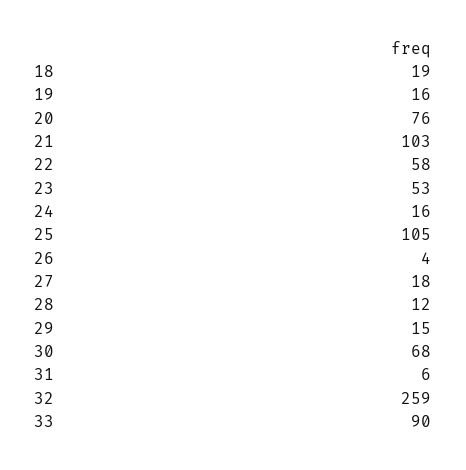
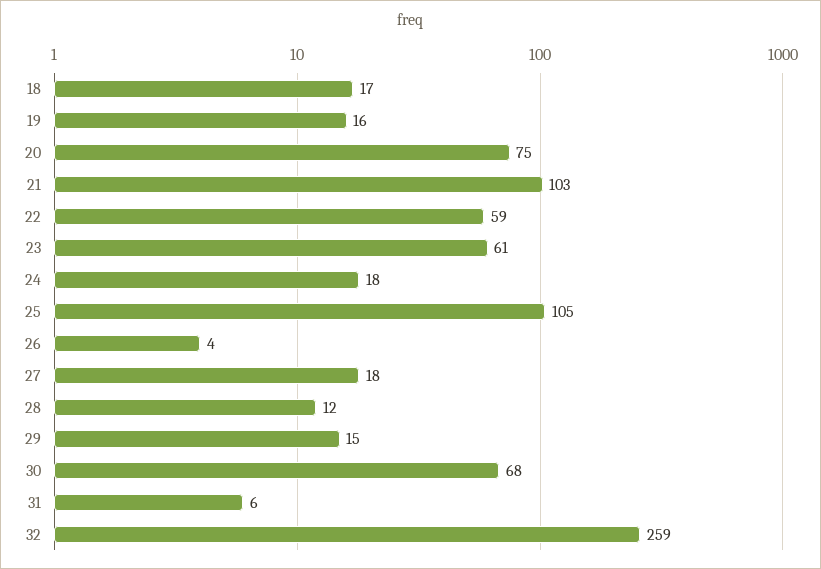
  {
-   "18": 19,
+   "18": 17,
    "19": 16,
-   "20": 76,
+   "20": 75,
    "21": 103,
-   "22": 58,
+   "22": 59,
-   "23": 53,
+   "23": 61,
-   "24": 16,
+   "24": 18,
    "25": 105,
    "26": 4,
    "27": 18,
    "28": 12,
    "29": 15,
    "30": 68,
    "31": 6,
-   "32": 259,
+   "32": 259
-   "33": 90
  }

